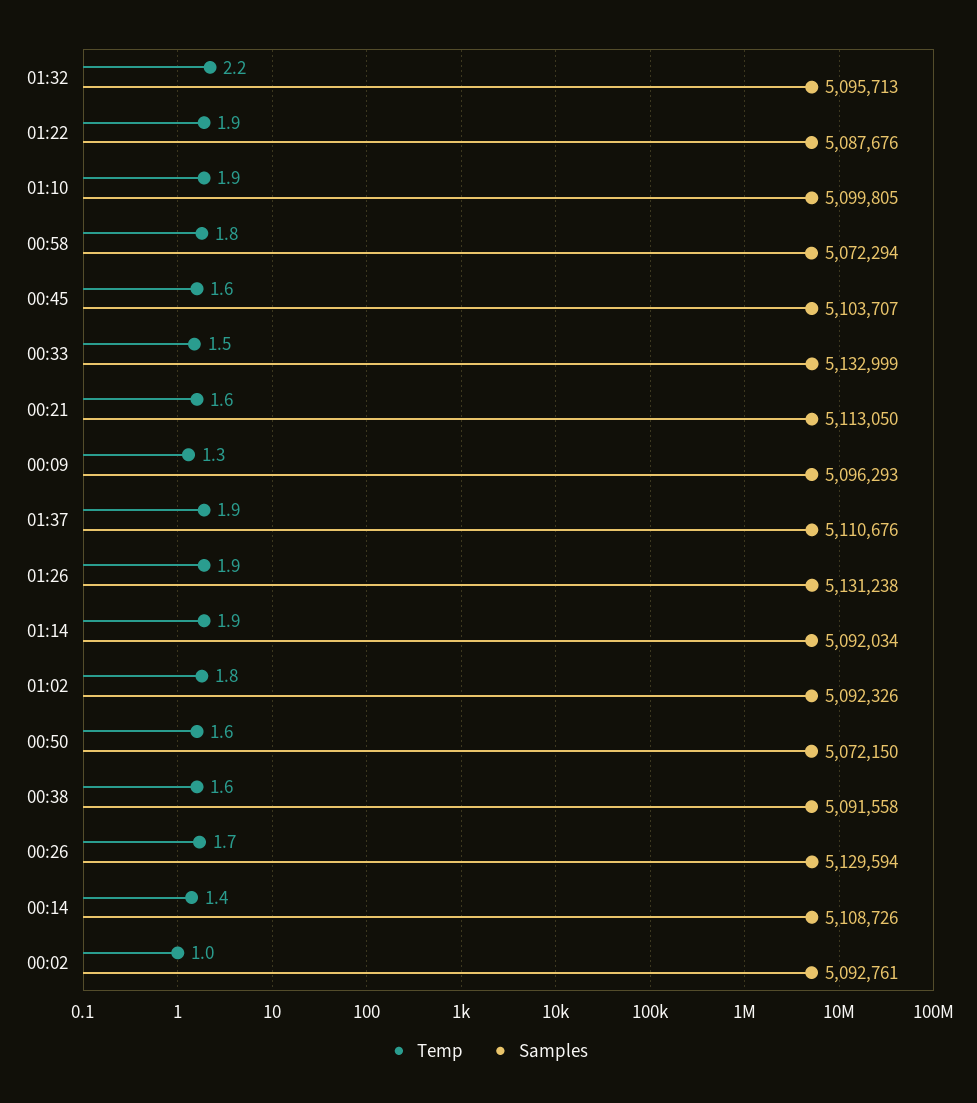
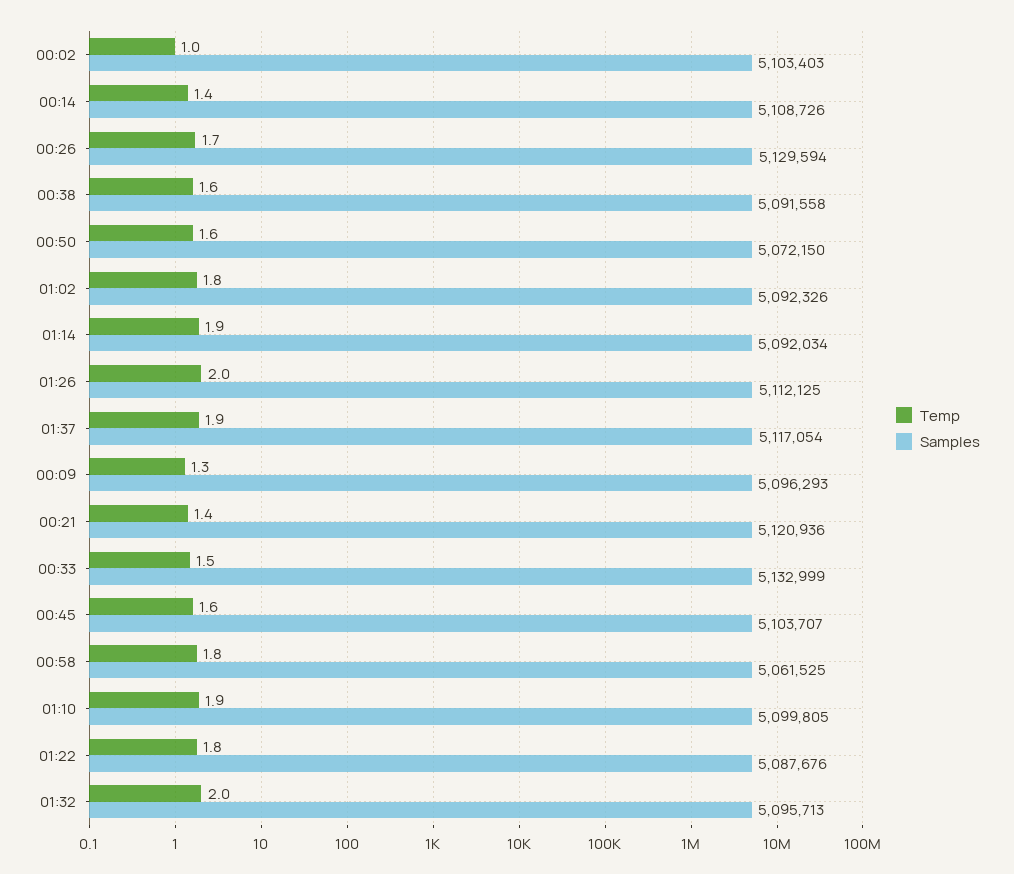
  {
    "Temp": {
-     "01:32": 2.2,
+     "01:32": 2,
-     "01:22": 1.9,
+     "01:22": 1.8,
      "01:10": 1.9,
      "00:58": 1.8,
      "00:45": 1.6,
      "00:33": 1.5,
-     "00:21": 1.6,
+     "00:21": 1.4,
      "00:09": 1.3,
      "01:37": 1.9,
-     "01:26": 1.9,
+     "01:26": 2,
      "01:14": 1.9,
      "01:02": 1.8,
      "00:50": 1.6,
      "00:38": 1.6,
      "00:26": 1.7,
      "00:14": 1.4,
      "00:02": 1
    },
    "Samples": {
      "01:32": 5095713,
      "01:22": 5087676,
      "01:10": 5099805,
-     "00:58": 5072294,
+     "00:58": 5061525,
      "00:45": 5103707,
      "00:33": 5132999,
-     "00:21": 5113050,
+     "00:21": 5120936,
      "00:09": 5096293,
-     "01:37": 5110676,
+     "01:37": 5117054,
-     "01:26": 5131238,
+     "01:26": 5112125,
      "01:14": 5092034,
      "01:02": 5092326,
      "00:50": 5072150,
      "00:38": 5091558,
      "00:26": 5129594,
      "00:14": 5108726,
-     "00:02": 5092761
+     "00:02": 5103403
    }
  }

